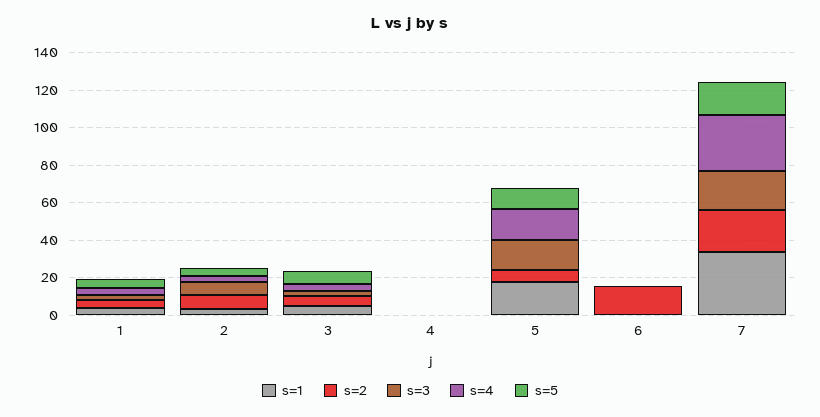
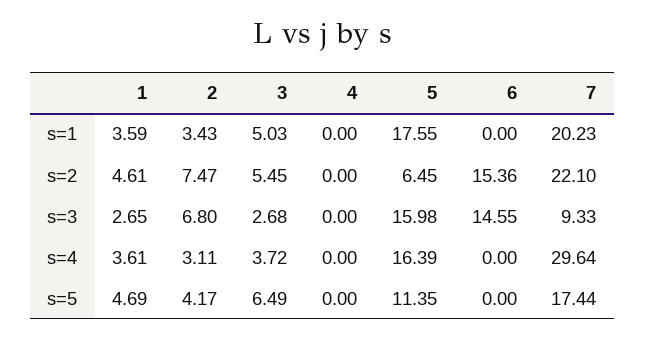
  {
    "s=1": {
      "1": 3.59,
      "2": 3.43,
      "3": 5.03,
      "4": 0,
      "5": 17.55,
      "6": 0,
-     "7": 35
+     "7": 20.23
    },
    "s=2": {
      "1": 4.61,
      "2": 7.47,
      "3": 5.45,
      "4": 0,
      "5": 6.45,
      "6": 15.36,
      "7": 22.1
    },
    "s=3": {
      "1": 2.65,
      "2": 6.8,
      "3": 2.68,
      "4": 0,
      "5": 15.98,
-     "6": 0,
+     "6": 14.55,
-     "7": 20
+     "7": 9.33
    },
    "s=4": {
      "1": 3.61,
      "2": 3.11,
      "3": 3.72,
      "4": 0,
      "5": 16.39,
      "6": 0,
      "7": 29.64
    },
    "s=5": {
      "1": 4.69,
      "2": 4.17,
      "3": 6.49,
      "4": 0,
      "5": 11.35,
      "6": 0,
      "7": 17.44
    }
  }

